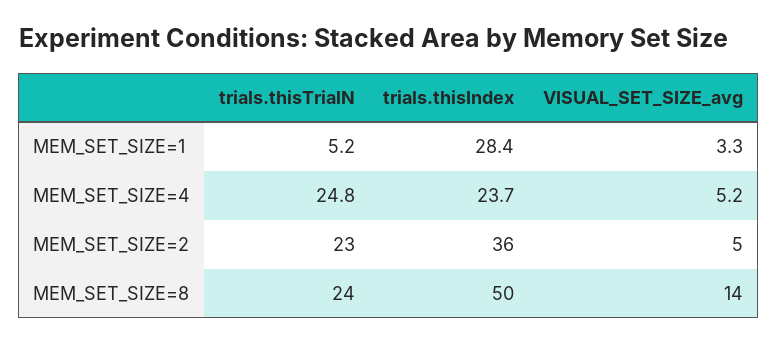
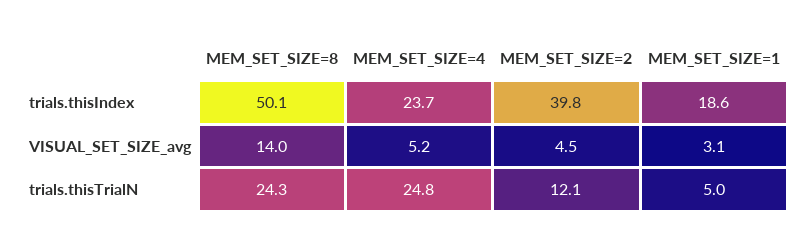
  {
    "trials.thisTrialN": {
-     "MEM_SET_SIZE=1": 5.2,
+     "MEM_SET_SIZE=1": 5,
      "MEM_SET_SIZE=4": 24.8,
-     "MEM_SET_SIZE=2": 23,
+     "MEM_SET_SIZE=2": 12.1,
      "MEM_SET_SIZE=8": 24.3
    },
    "trials.thisIndex": {
-     "MEM_SET_SIZE=1": 28.4,
+     "MEM_SET_SIZE=1": 18.6,
      "MEM_SET_SIZE=4": 23.7,
-     "MEM_SET_SIZE=2": 36,
+     "MEM_SET_SIZE=2": 39.8,
      "MEM_SET_SIZE=8": 50.1
    },
    "VISUAL_SET_SIZE_avg": {
-     "MEM_SET_SIZE=1": 3.3,
+     "MEM_SET_SIZE=1": 3.1,
      "MEM_SET_SIZE=4": 5.2,
      "MEM_SET_SIZE=2": 4.5,
      "MEM_SET_SIZE=8": 14
    }
  }

